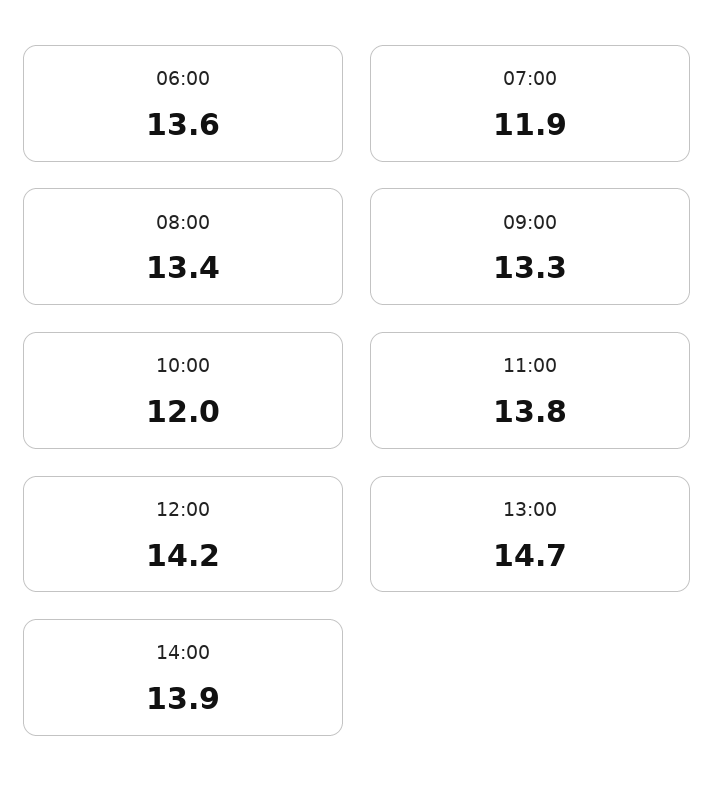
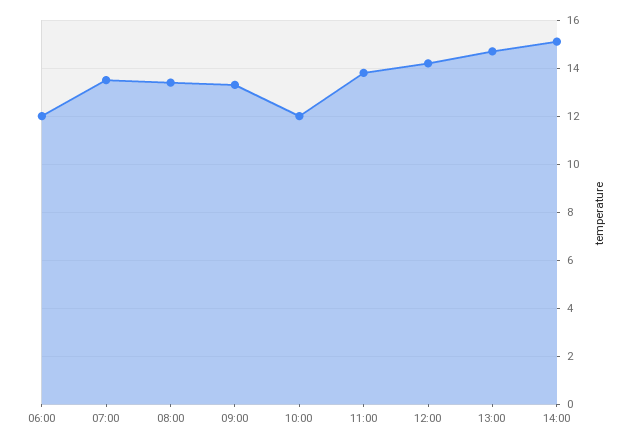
  {
-   "06:00": 13.6,
+   "06:00": 12,
-   "07:00": 11.9,
+   "07:00": 13.5,
    "08:00": 13.4,
    "09:00": 13.3,
    "10:00": 12,
    "11:00": 13.8,
    "12:00": 14.2,
    "13:00": 14.7,
-   "14:00": 13.9
+   "14:00": 15
  }

